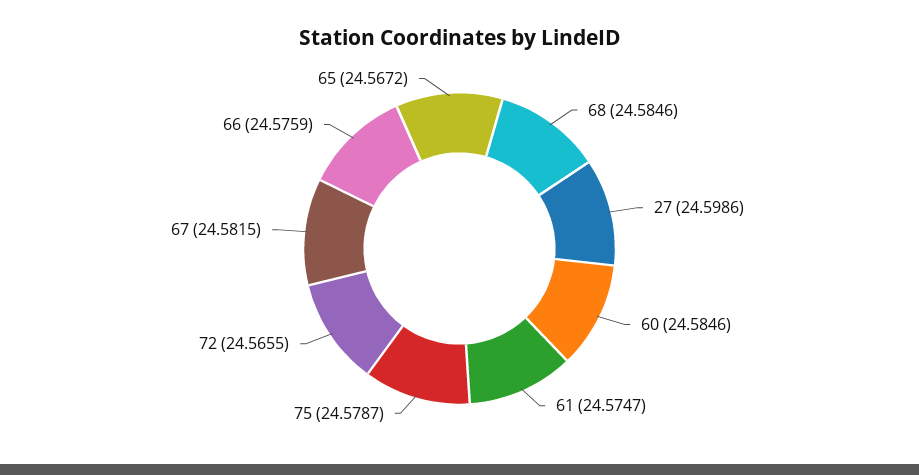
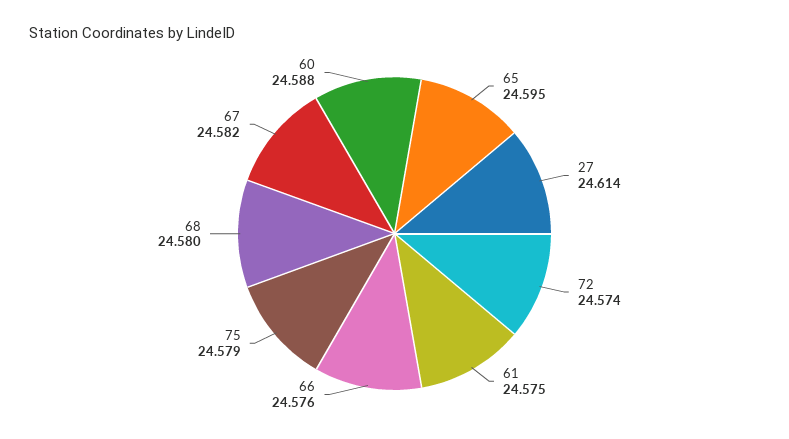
  {
-   "68": 24.5846,
+   "68": 24.58,
-   "27": 24.5986,
+   "27": 24.614,
-   "60": 24.5846,
+   "60": 24.588,
    "61": 24.5747,
    "75": 24.5787,
-   "72": 24.5655,
+   "72": 24.574,
    "67": 24.5815,
    "66": 24.5759,
-   "65": 24.5672
+   "65": 24.595
  }

